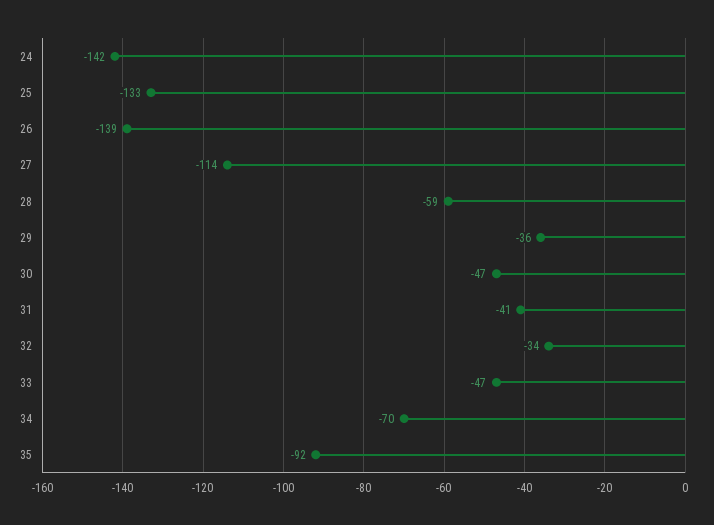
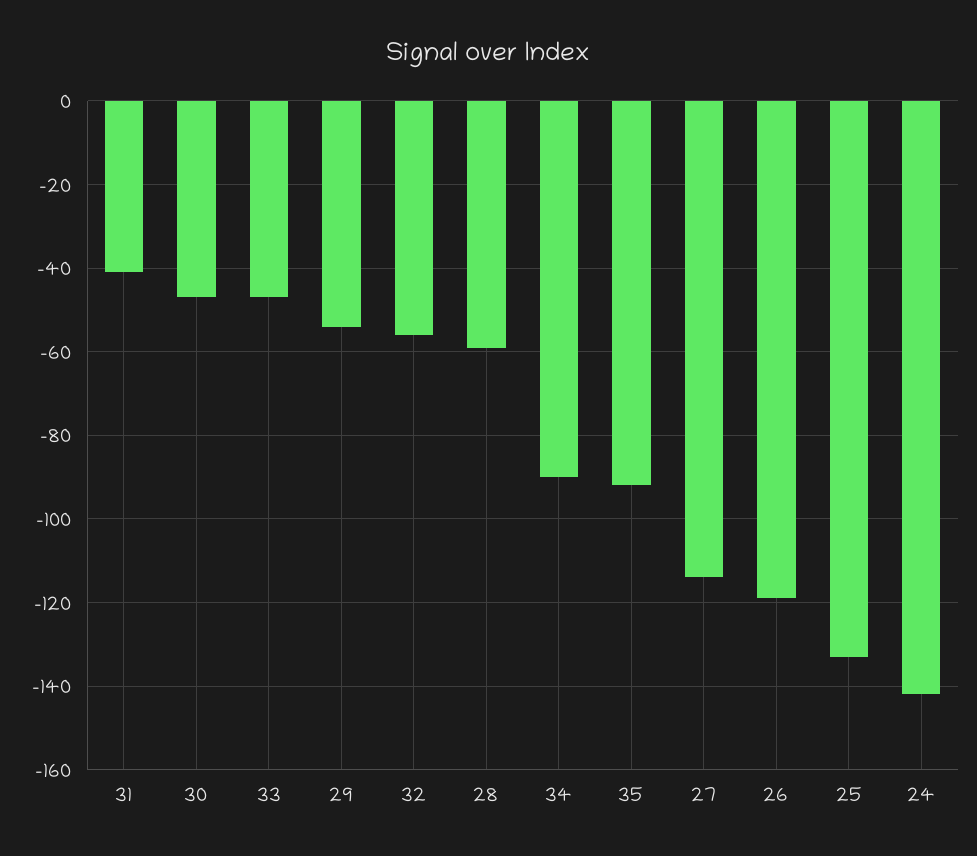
  {
    "24": -142,
    "25": -133,
-   "26": -139,
+   "26": -120,
    "27": -114,
    "28": -59,
-   "29": -36,
+   "29": -55,
    "30": -47,
    "31": -41,
-   "32": -34,
+   "32": -55,
    "33": -47,
-   "34": -70,
+   "34": -90,
    "35": -92
  }

